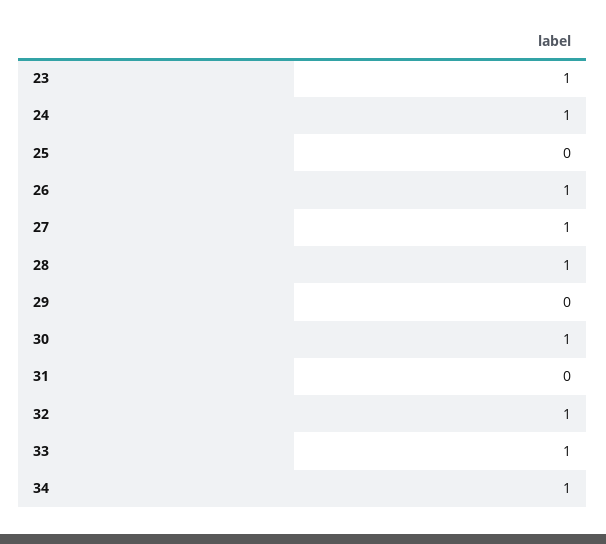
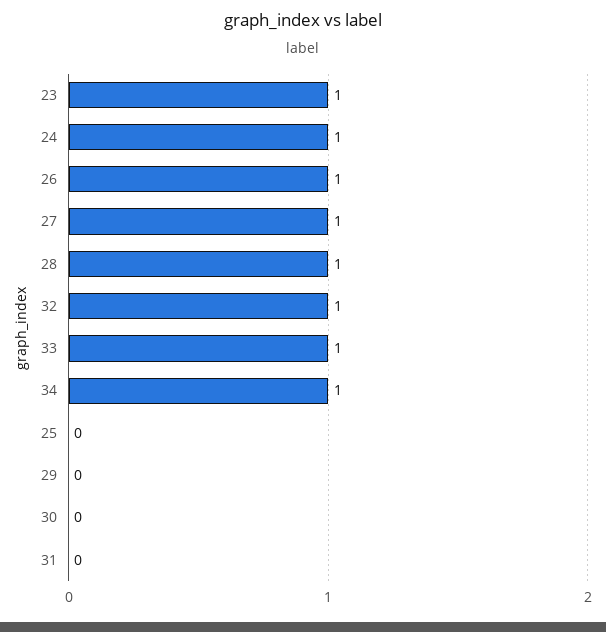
  {
    "23": 1,
    "24": 1,
    "25": 0,
    "26": 1,
    "27": 1,
    "28": 1,
    "29": 0,
-   "30": 1,
+   "30": 0,
    "31": 0,
    "32": 1,
    "33": 1,
    "34": 1
  }

